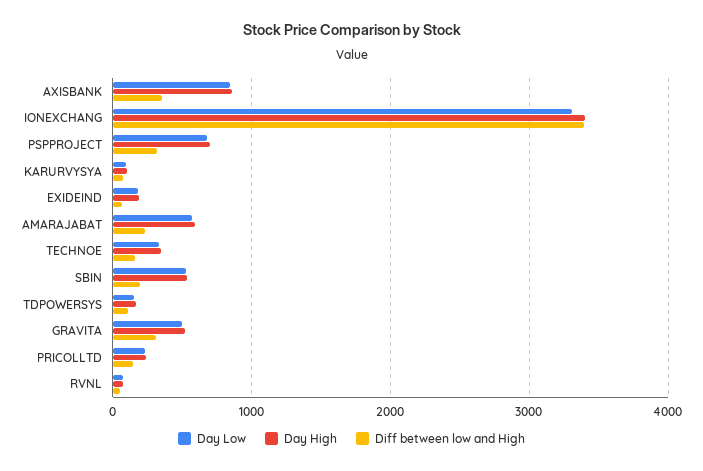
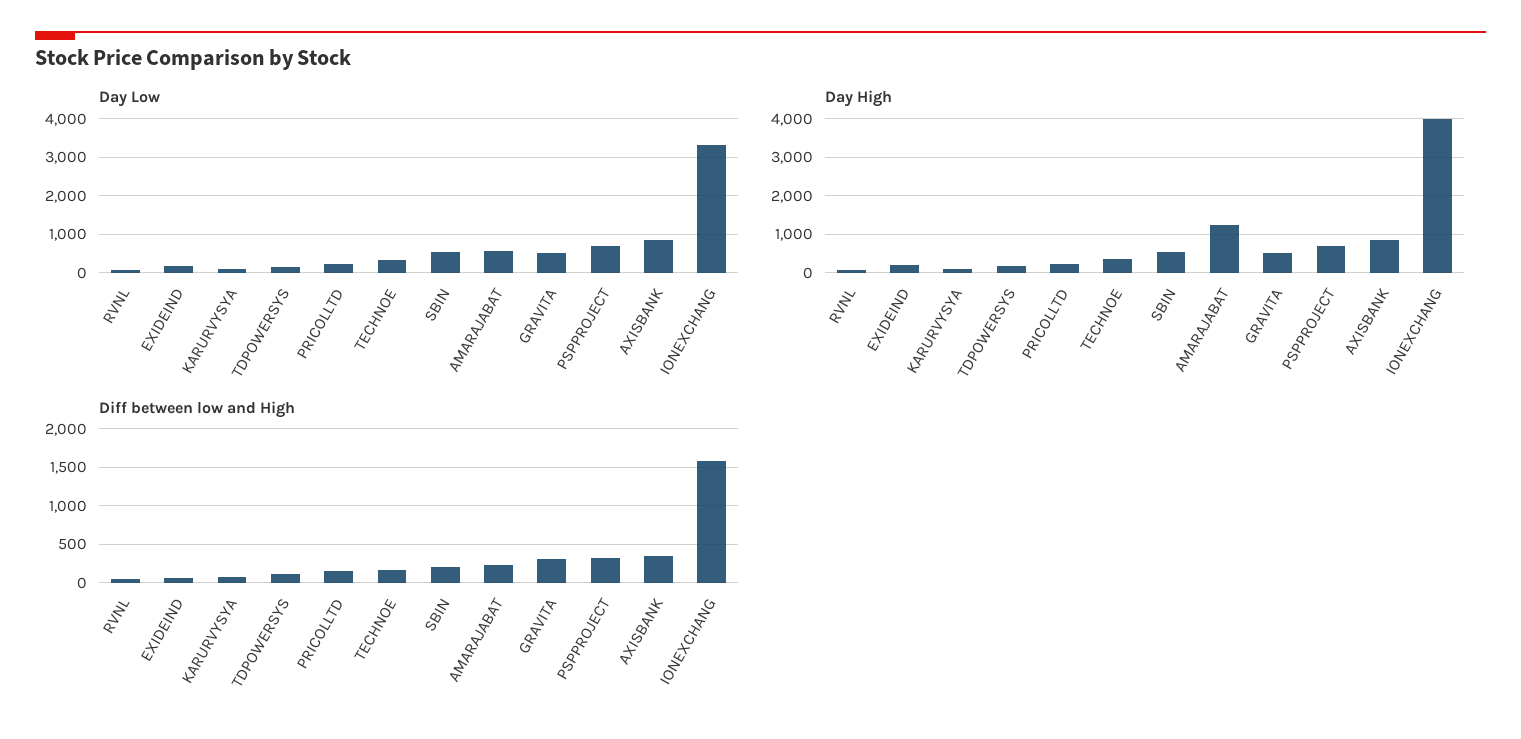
  {
    "Day Low": {
      "AXISBANK": 800,
      "IONEXCHANG": 3300,
      "PSPPROJECT": 700,
      "KARURVYSYA": 100,
      "EXIDEIND": 200,
      "AMARAJABAT": 600,
      "TECHNOE": 300,
      "SBIN": 500,
      "TDPOWERSYS": 200,
      "GRAVITA": 500,
      "PRICOLLTD": 200,
      "RVNL": 100
    },
    "Day High": {
      "AXISBANK": 900,
-     "IONEXCHANG": 3400,
+     "IONEXCHANG": 4000,
      "PSPPROJECT": 700,
      "KARURVYSYA": 100,
      "EXIDEIND": 200,
-     "AMARAJABAT": 600,
+     "AMARAJABAT": 1200,
      "TECHNOE": 300,
      "SBIN": 500,
      "TDPOWERSYS": 200,
      "GRAVITA": 500,
      "PRICOLLTD": 200,
      "RVNL": 100
    },
    "Diff between low and High": {
      "AXISBANK": 400,
-     "IONEXCHANG": 3400,
+     "IONEXCHANG": 1600,
      "PSPPROJECT": 300,
      "KARURVYSYA": 100,
      "EXIDEIND": 100,
      "AMARAJABAT": 200,
      "TECHNOE": 200,
      "SBIN": 200,
      "TDPOWERSYS": 100,
      "GRAVITA": 300,
      "PRICOLLTD": 100,
      "RVNL": 100
    }
  }

